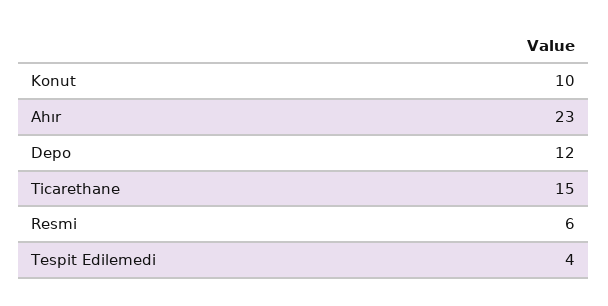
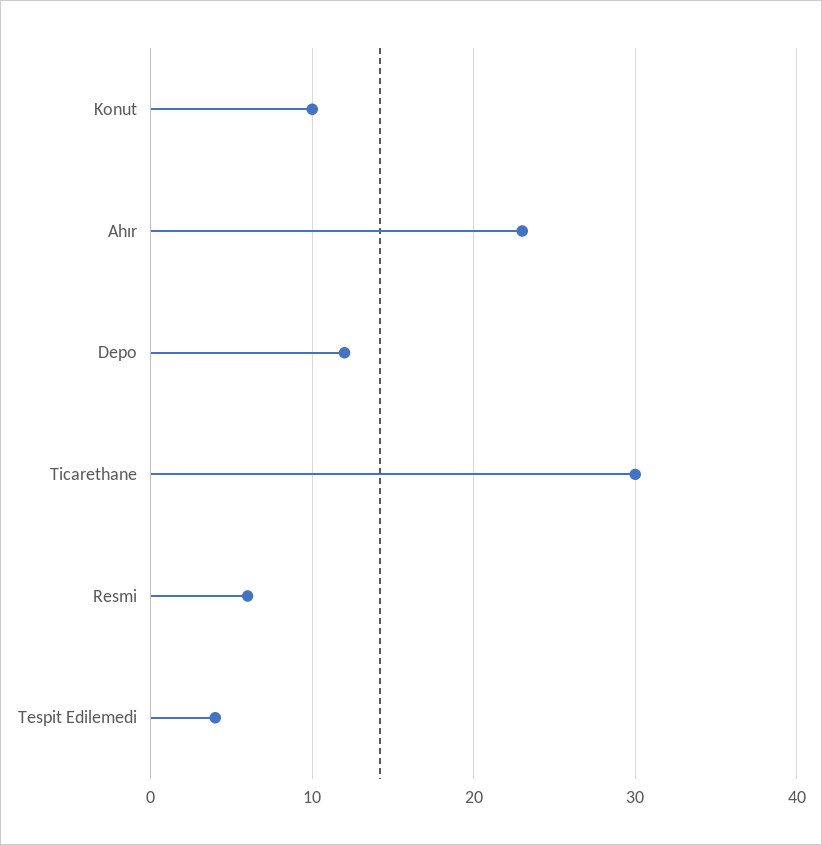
  {
    "Konut": 10,
    "Ahır": 23,
    "Depo": 12,
-   "Ticarethane": 15,
+   "Ticarethane": 30,
    "Resmi": 6,
    "Tespit Edilemedi": 4
  }

